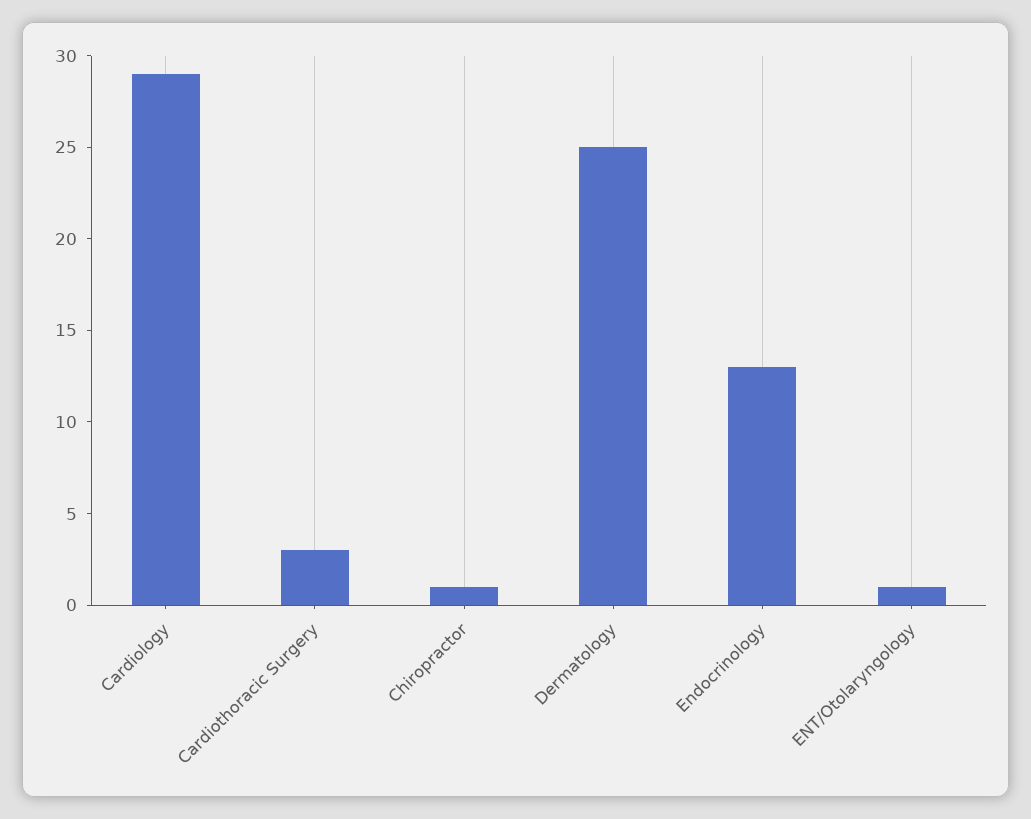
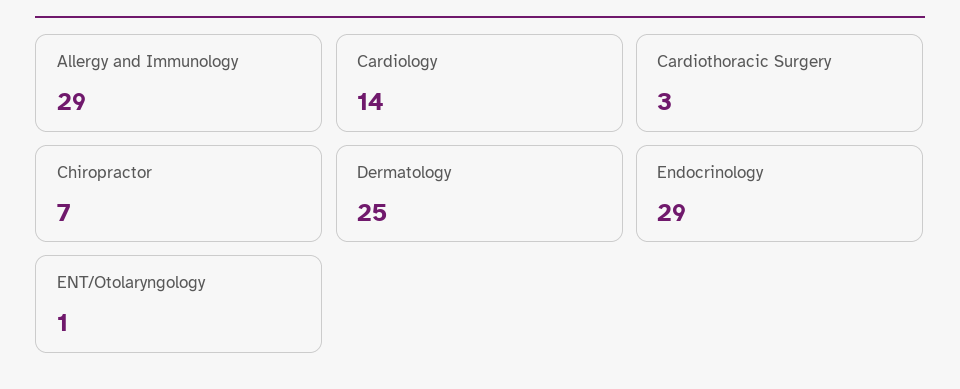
  {
-   "Cardiology": 29,
+   "Cardiology": 14,
    "Cardiothoracic Surgery": 3,
-   "Chiropractor": 1,
+   "Chiropractor": 7,
    "Dermatology": 25,
-   "Endocrinology": 13,
+   "Endocrinology": 29,
-   "ENT/Otolaryngology": 1
+   "ENT/Otolaryngology": 1,
+   "Allergy and Immunology": 29
  }

